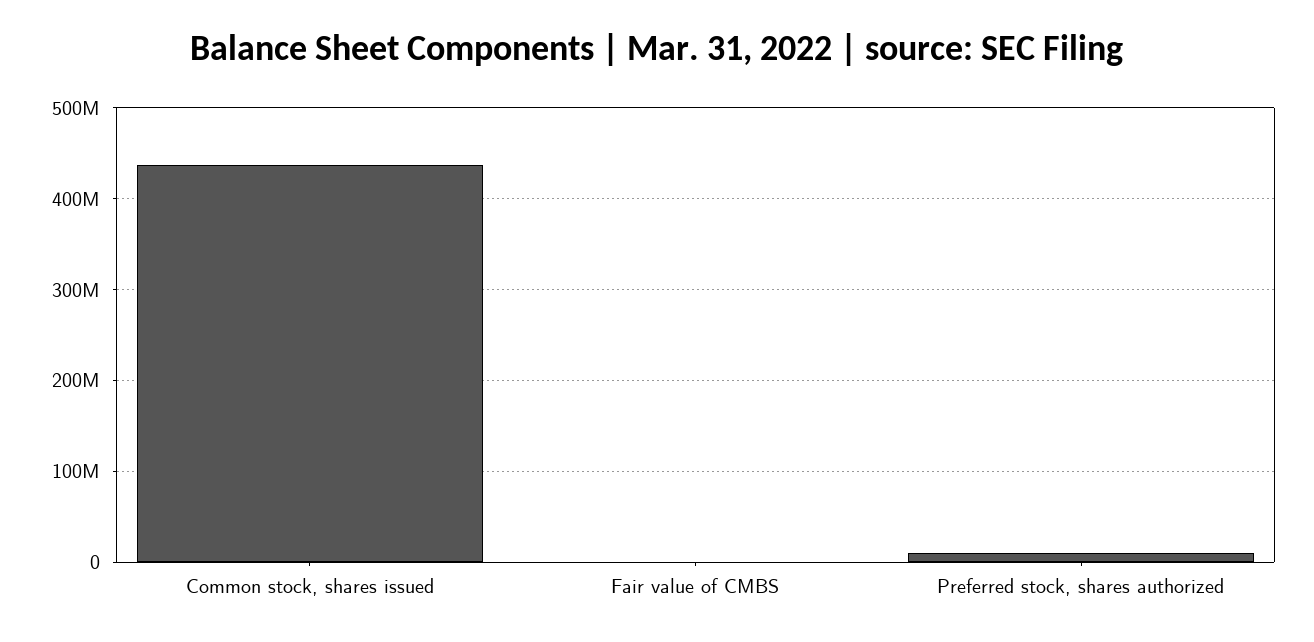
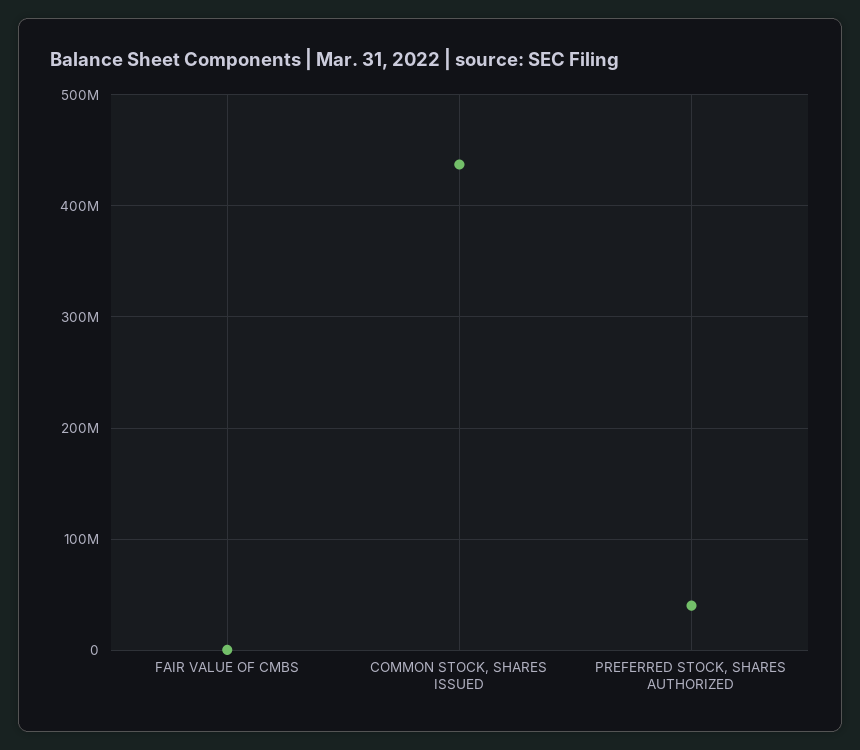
  {
    "Common stock, shares issued": 440000000,
    "Fair value of CMBS": 0,
-   "Preferred stock, shares authorized": 10000000
+   "Preferred stock, shares authorized": 40000000
  }

